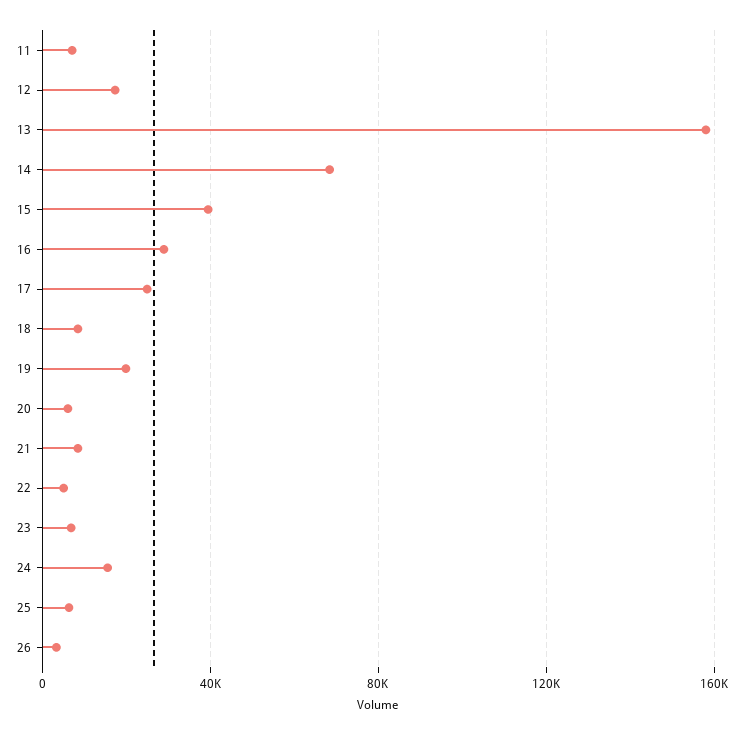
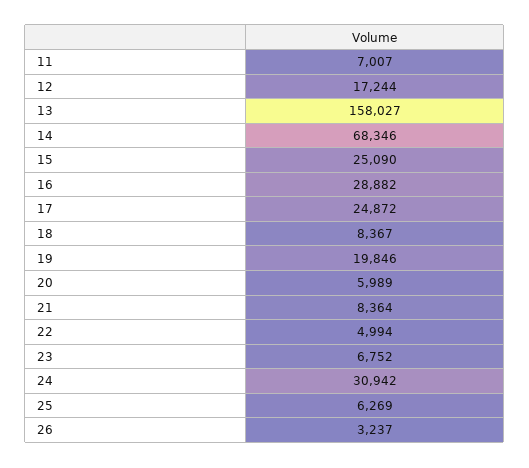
  {
    "11": 7007,
    "12": 17244,
    "13": 158027,
    "14": 68346,
-   "15": 40000,
+   "15": 25090,
    "16": 28882,
    "17": 24872,
    "18": 8367,
    "19": 19846,
    "20": 5989,
    "21": 8364,
    "22": 4994,
    "23": 6752,
-   "24": 15000,
+   "24": 30942,
    "25": 6269,
    "26": 3237
  }

